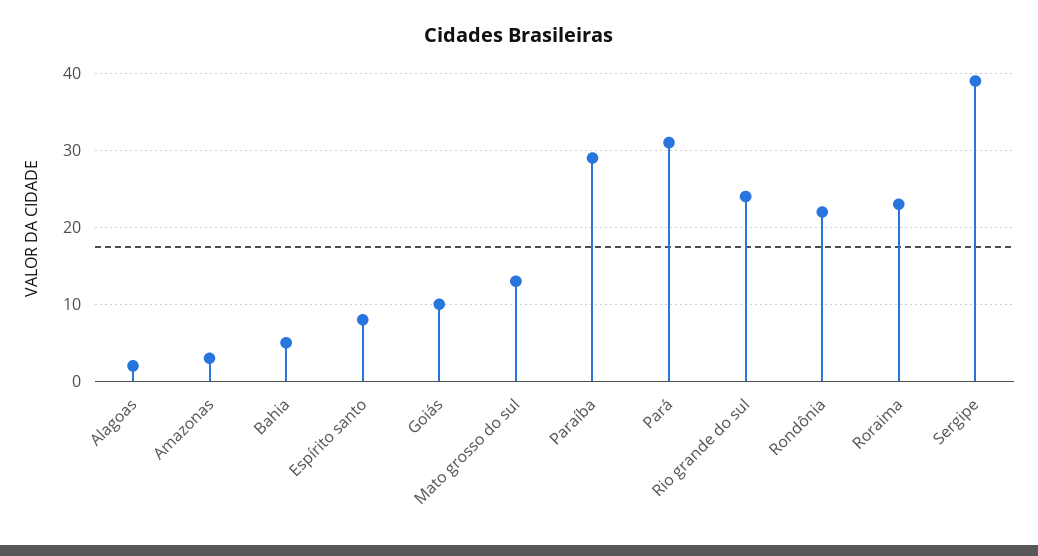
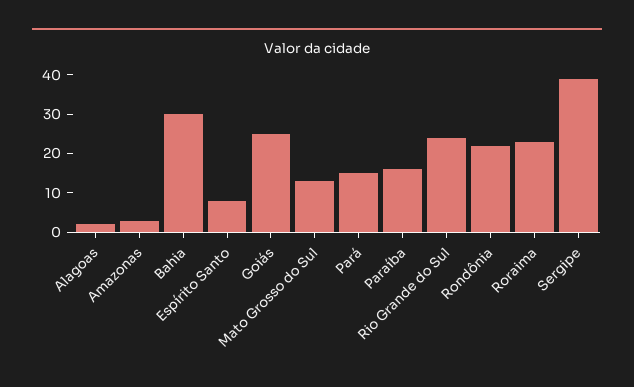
  {
    "Alagoas": 2,
    "Amazonas": 3,
-   "Bahia": 5,
+   "Bahia": 30,
    "Espírito santo": 8,
-   "Goiás": 10,
+   "Goiás": 25,
    "Mato grosso do sul": 13,
-   "Paraíba": 29,
+   "Paraíba": 15,
-   "Pará": 31,
+   "Pará": 15,
    "Rio grande do sul": 24,
    "Rondônia": 22,
    "Roraima": 23,
    "Sergipe": 39
  }

